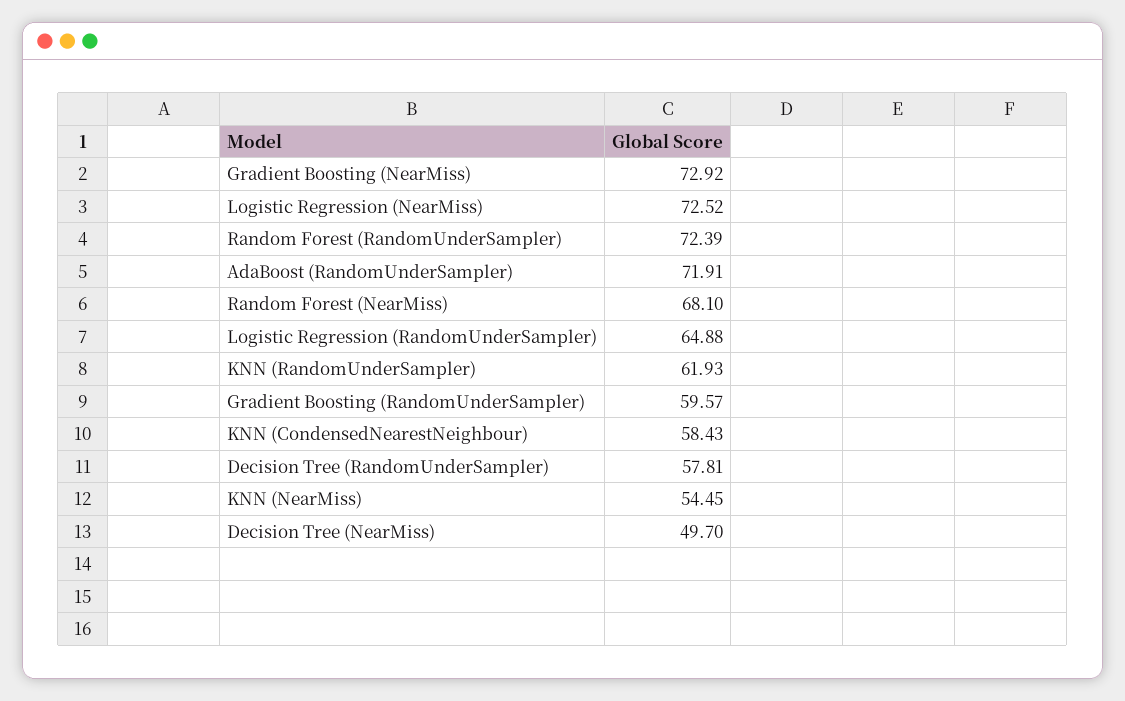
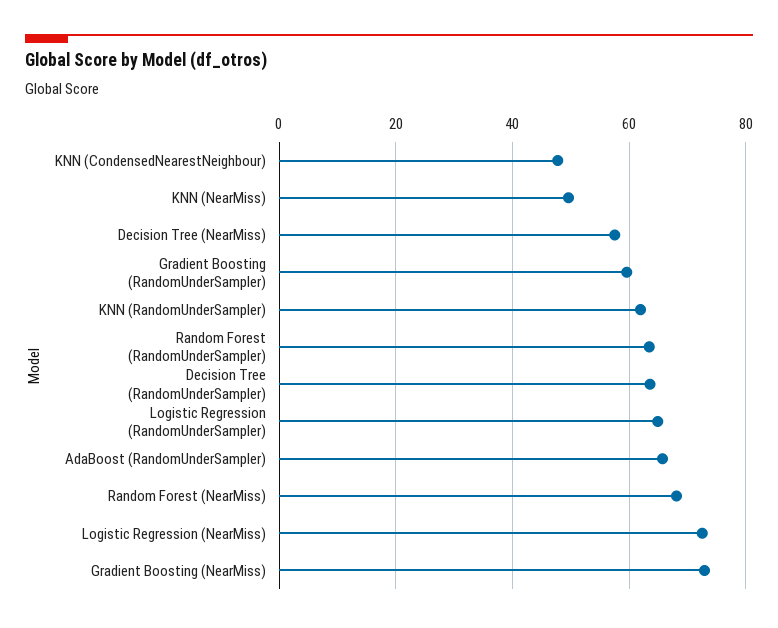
  {
    "Gradient Boosting (NearMiss)": 72.92,
    "Logistic Regression (NearMiss)": 72.52,
-   "Random Forest (RandomUnderSampler)": 72.39,
+   "Random Forest (RandomUnderSampler)": 64,
-   "AdaBoost (RandomUnderSampler)": 71.91,
+   "AdaBoost (RandomUnderSampler)": 66,
    "Random Forest (NearMiss)": 68.1,
    "Logistic Regression (RandomUnderSampler)": 64.88,
    "KNN (RandomUnderSampler)": 61.93,
    "Gradient Boosting (RandomUnderSampler)": 59.57,
-   "KNN (CondensedNearestNeighbour)": 58.43,
+   "KNN (CondensedNearestNeighbour)": 48,
-   "Decision Tree (RandomUnderSampler)": 57.81,
+   "Decision Tree (RandomUnderSampler)": 64,
-   "KNN (NearMiss)": 54.45,
+   "KNN (NearMiss)": 50,
-   "Decision Tree (NearMiss)": 49.7
+   "Decision Tree (NearMiss)": 58
  }

